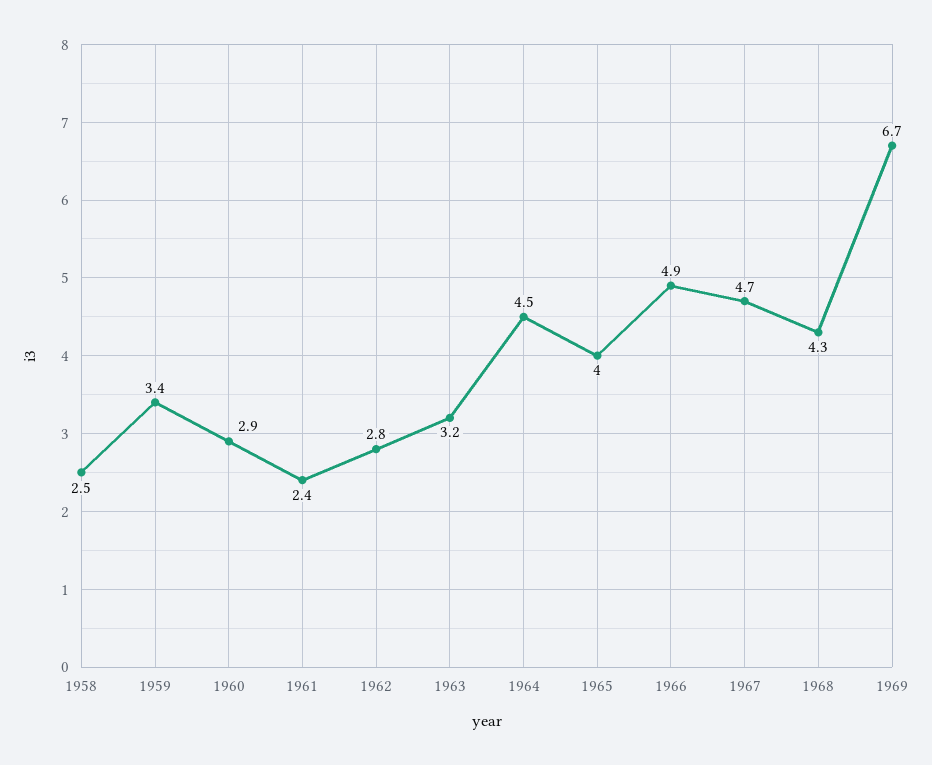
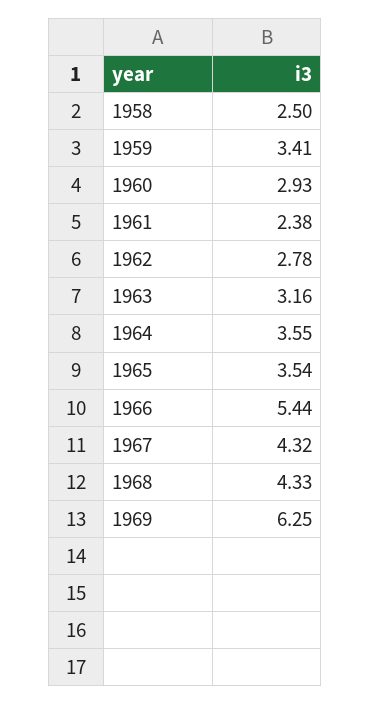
  {
    "1958": 2.5,
    "1959": 3.41,
    "1960": 2.93,
    "1961": 2.38,
    "1962": 2.78,
    "1963": 3.16,
-   "1964": 4.5,
+   "1964": 3.55,
-   "1965": 4,
+   "1965": 3.54,
-   "1966": 4.9,
+   "1966": 5.44,
-   "1967": 4.7,
+   "1967": 4.32,
    "1968": 4.33,
-   "1969": 6.7
+   "1969": 6.25
  }

